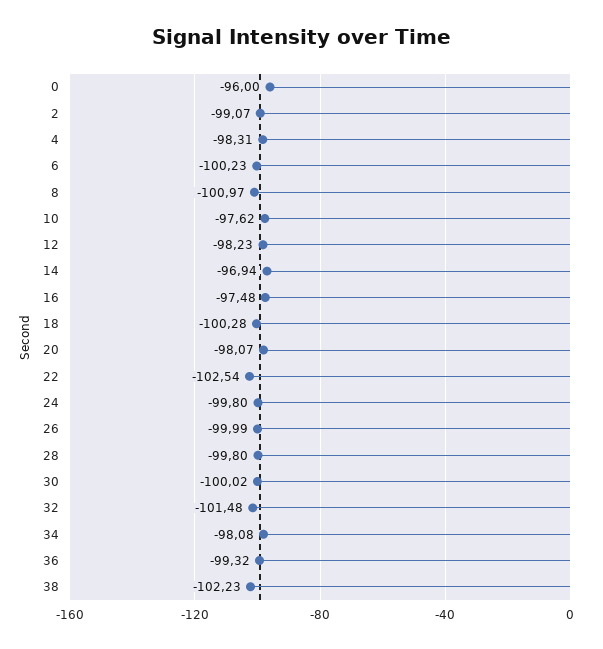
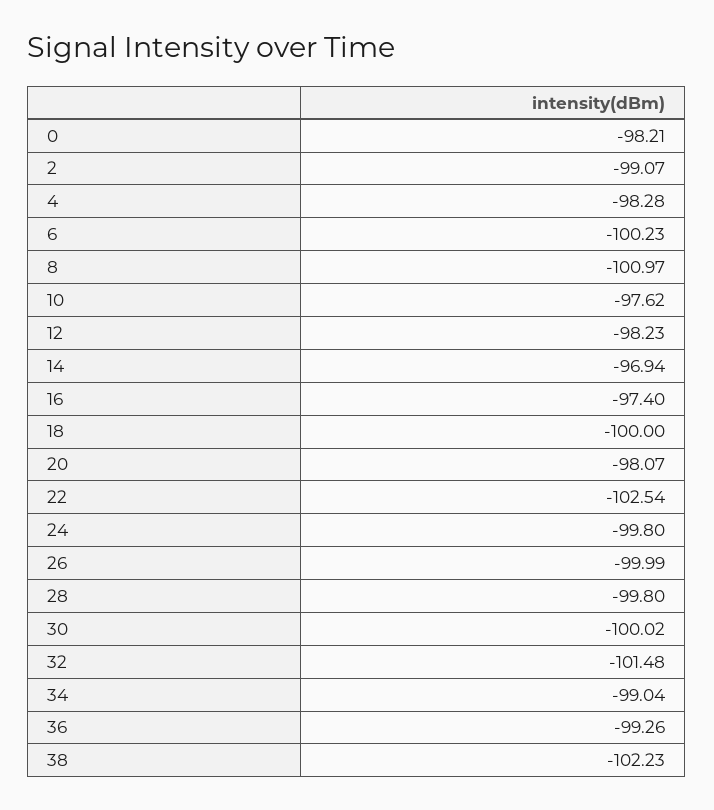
  {
-   "0": -96,
+   "0": -98.21,
    "2": -99.07,
-   "4": -98.31,
+   "4": -98.28,
    "6": -100.23,
    "8": -100.97,
    "10": -97.62,
    "12": -98.23,
    "14": -96.94,
-   "16": -97.48,
+   "16": -97.4,
-   "18": -100.28,
+   "18": -100,
    "20": -98.07,
    "22": -102.54,
    "24": -99.8,
    "26": -99.99,
    "28": -99.8,
    "30": -100.02,
    "32": -101.48,
-   "34": -98.08,
+   "34": -99.04,
-   "36": -99.32,
+   "36": -99.26,
    "38": -102.23
  }

